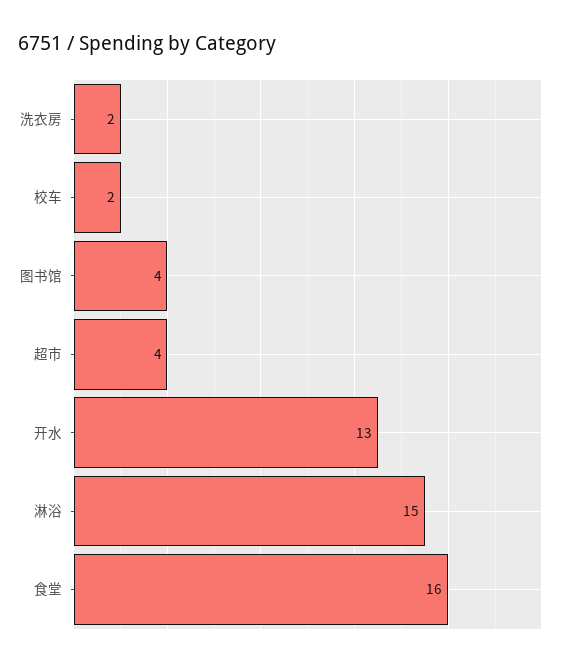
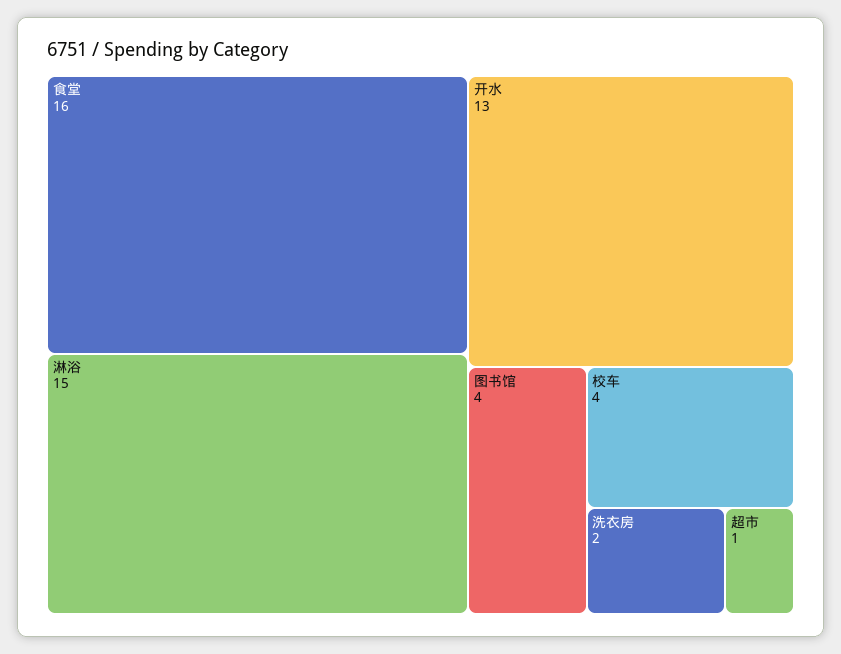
  {
    "洗衣房": 2,
-   "校车": 2,
+   "校车": 4,
    "图书馆": 4,
-   "超市": 4,
+   "超市": 1,
    "开水": 13,
    "淋浴": 15,
    "食堂": 16
  }

